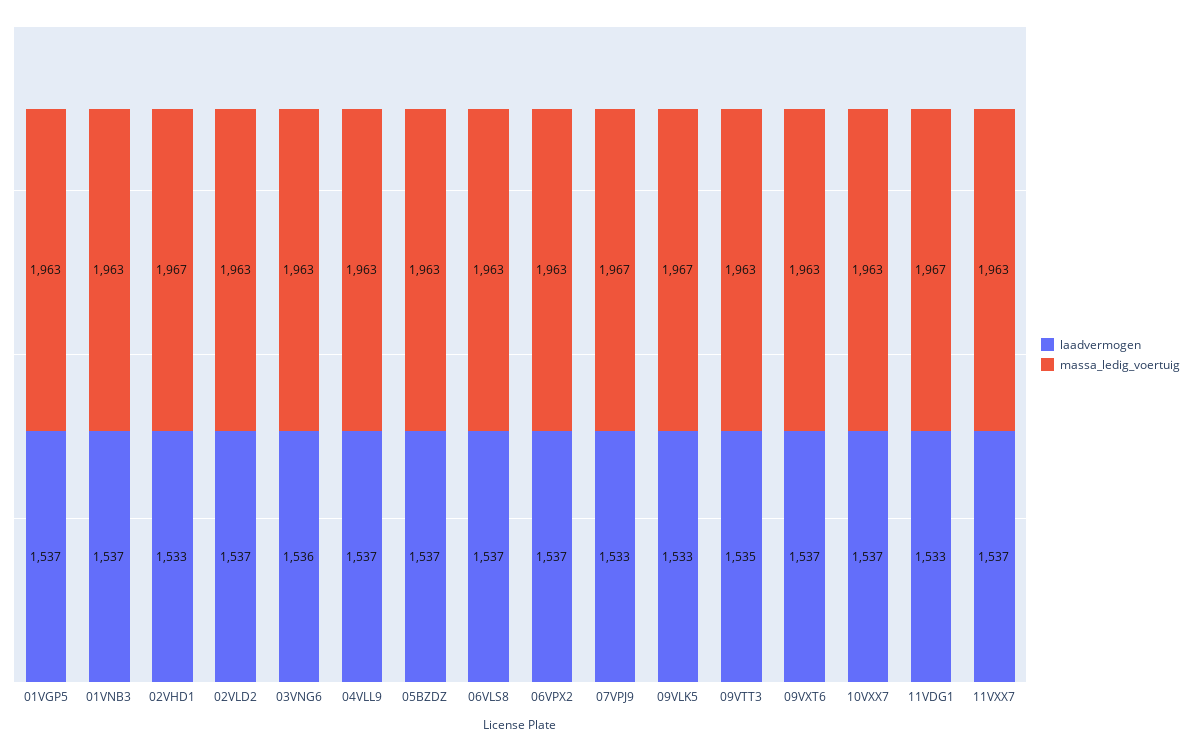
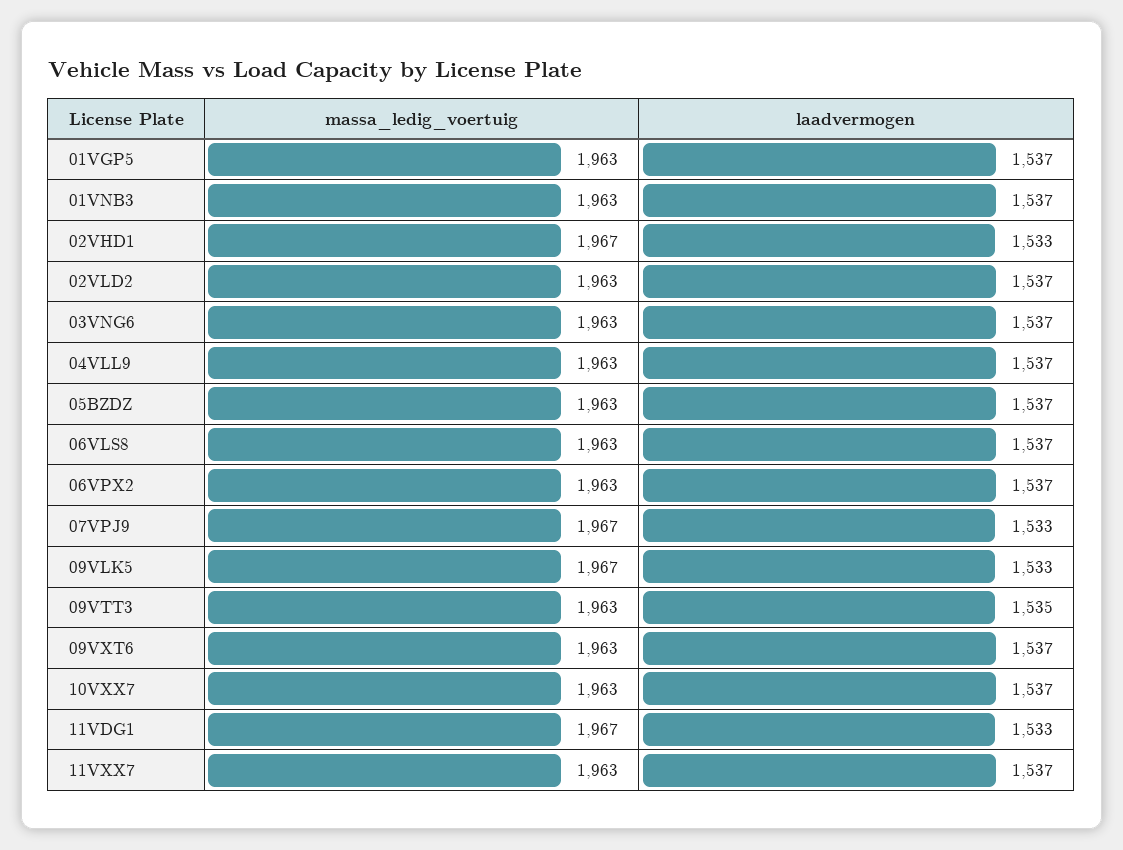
  {
    "laadvermogen": {
      "01VGP5": 1537,
      "01VNB3": 1537,
      "02VHD1": 1533,
      "02VLD2": 1537,
-     "03VNG6": 1536,
+     "03VNG6": 1537,
      "04VLL9": 1537,
      "05BZDZ": 1537,
      "06VLS8": 1537,
      "06VPX2": 1537,
      "07VPJ9": 1533,
      "09VLK5": 1533,
      "09VTT3": 1535,
      "09VXT6": 1537,
      "10VXX7": 1537,
      "11VDG1": 1533,
      "11VXX7": 1537
    },
    "massa_ledig_voertuig": {
      "01VGP5": 1963,
      "01VNB3": 1963,
      "02VHD1": 1967,
      "02VLD2": 1963,
      "03VNG6": 1963,
      "04VLL9": 1963,
      "05BZDZ": 1963,
      "06VLS8": 1963,
      "06VPX2": 1963,
      "07VPJ9": 1967,
      "09VLK5": 1967,
      "09VTT3": 1963,
      "09VXT6": 1963,
      "10VXX7": 1963,
      "11VDG1": 1967,
      "11VXX7": 1963
    }
  }

